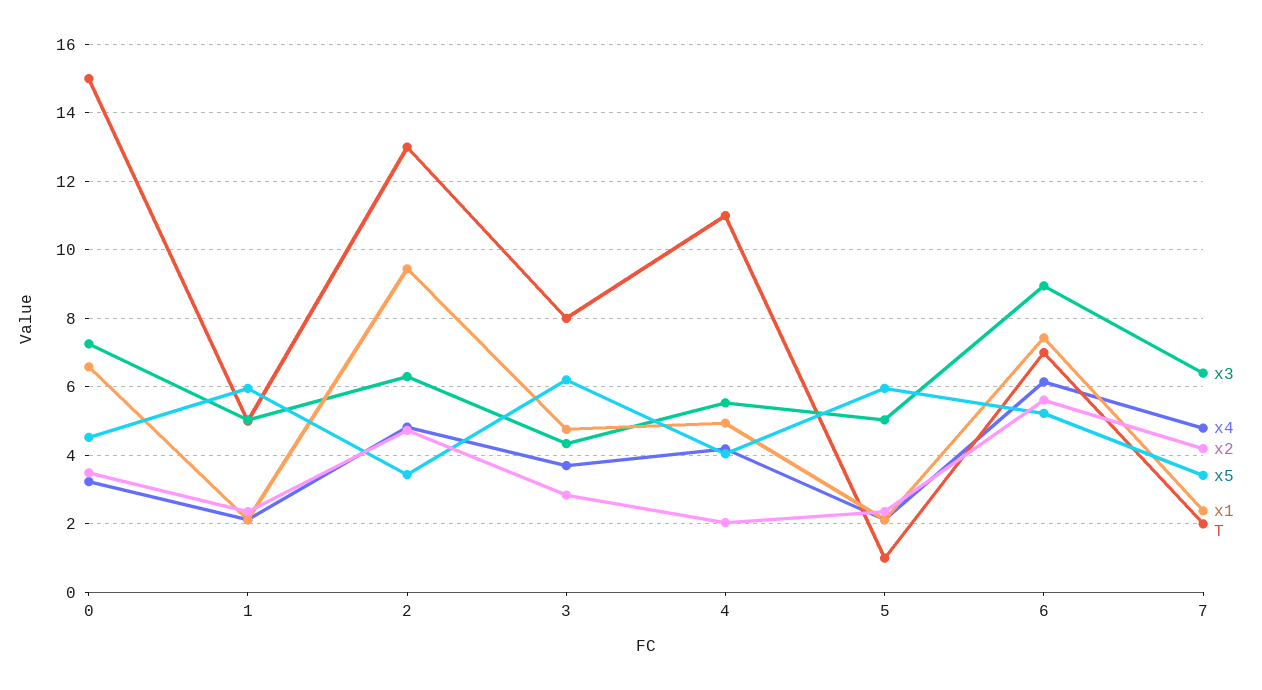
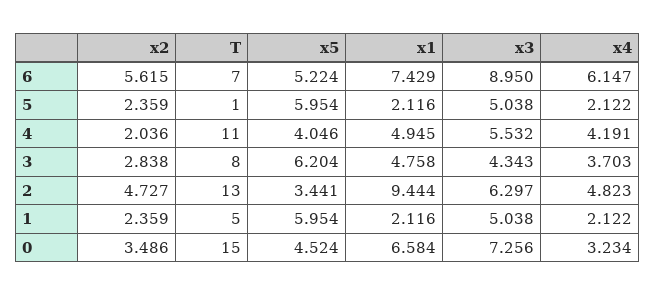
  {
    "x3": {
      "0": 7.256,
      "1": 5.038,
      "2": 6.297,
      "3": 4.343,
      "4": 5.532,
      "5": 5.038,
-     "6": 8.95,
+     "6": 8.95
-     "7": 6.4
    },
    "x4": {
      "0": 3.234,
      "1": 2.122,
      "2": 4.823,
      "3": 3.703,
      "4": 4.191,
      "5": 2.122,
-     "6": 6.147,
+     "6": 6.147
-     "7": 4.8
    },
    "x2": {
      "0": 3.486,
      "1": 2.359,
      "2": 4.727,
      "3": 2.838,
      "4": 2.036,
      "5": 2.359,
-     "6": 5.615,
+     "6": 5.615
-     "7": 4.2
    },
    "x5": {
      "0": 4.524,
      "1": 5.954,
      "2": 3.441,
      "3": 6.204,
      "4": 4.046,
      "5": 5.954,
-     "6": 5.224,
+     "6": 5.224
-     "7": 3.4
    },
    "x1": {
      "0": 6.584,
      "1": 2.116,
      "2": 9.444,
      "3": 4.758,
      "4": 4.945,
      "5": 2.116,
-     "6": 7.429,
+     "6": 7.429
-     "7": 2.4
    },
    "T": {
      "0": 15,
      "1": 5,
      "2": 13,
      "3": 8,
      "4": 11,
      "5": 1,
-     "6": 7,
+     "6": 7
-     "7": 2
    }
  }

